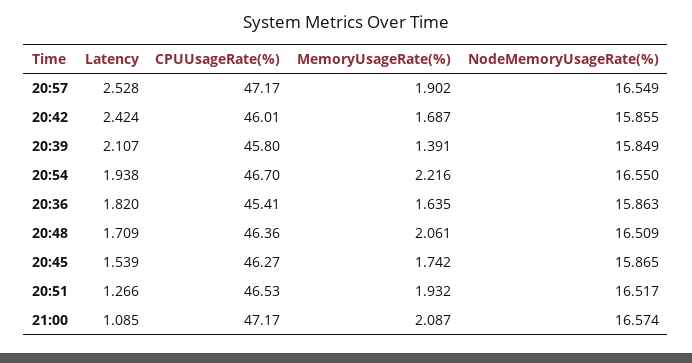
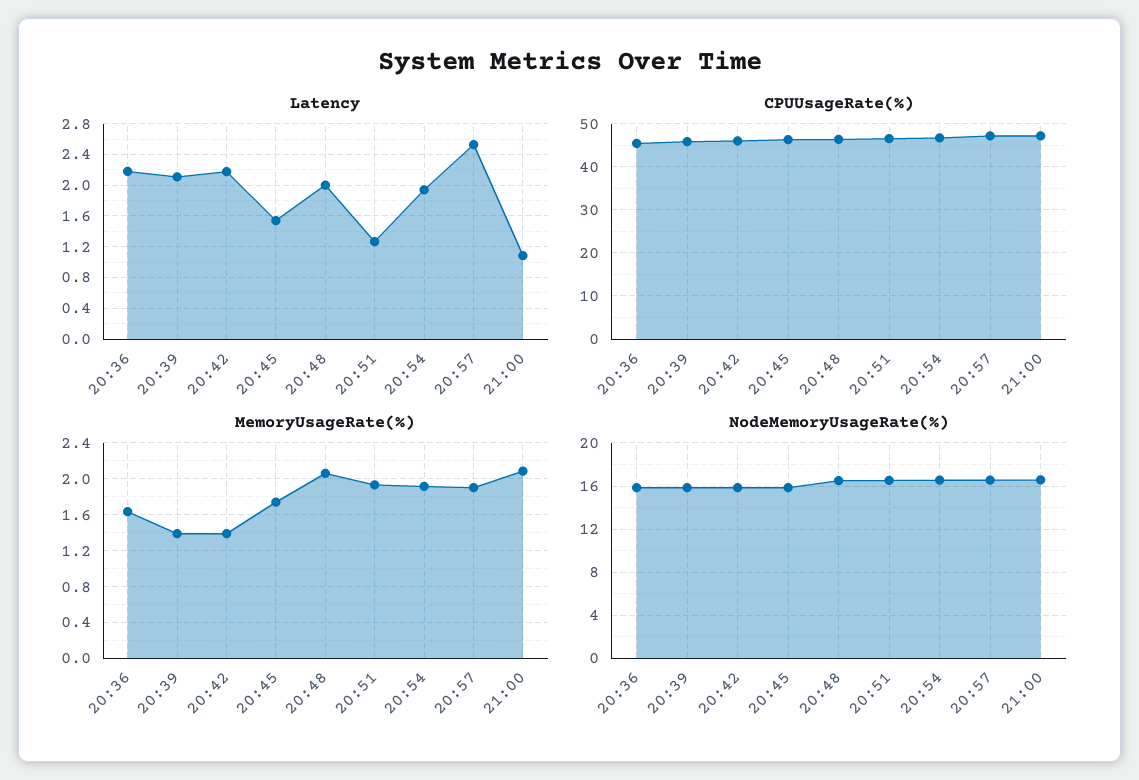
  {
    "Latency": {
      "20:57": 2.528,
-     "20:42": 2.424,
+     "20:42": 2.2,
      "20:39": 2.107,
      "20:54": 1.938,
-     "20:36": 1.82,
+     "20:36": 2.2,
-     "20:48": 1.709,
+     "20:48": 2,
      "20:45": 1.539,
      "20:51": 1.266,
      "21:00": 1.085
    },
    "CPUUsageRate(%)": {
      "20:57": 47.17,
      "20:42": 46.01,
      "20:39": 45.8,
      "20:54": 46.7,
      "20:36": 45.41,
      "20:48": 46.36,
      "20:45": 46.27,
      "20:51": 46.53,
      "21:00": 47.17
    },
    "MemoryUsageRate(%)": {
      "20:57": 1.902,
-     "20:42": 1.687,
+     "20:42": 1.4,
      "20:39": 1.391,
-     "20:54": 2.216,
+     "20:54": 1.9,
      "20:36": 1.635,
      "20:48": 2.061,
      "20:45": 1.742,
      "20:51": 1.932,
      "21:00": 2.087
    },
    "NodeMemoryUsageRate(%)": {
      "20:57": 16.549,
      "20:42": 15.855,
      "20:39": 15.849,
      "20:54": 16.55,
      "20:36": 15.863,
      "20:48": 16.509,
      "20:45": 15.865,
      "20:51": 16.517,
      "21:00": 16.574
    }
  }

